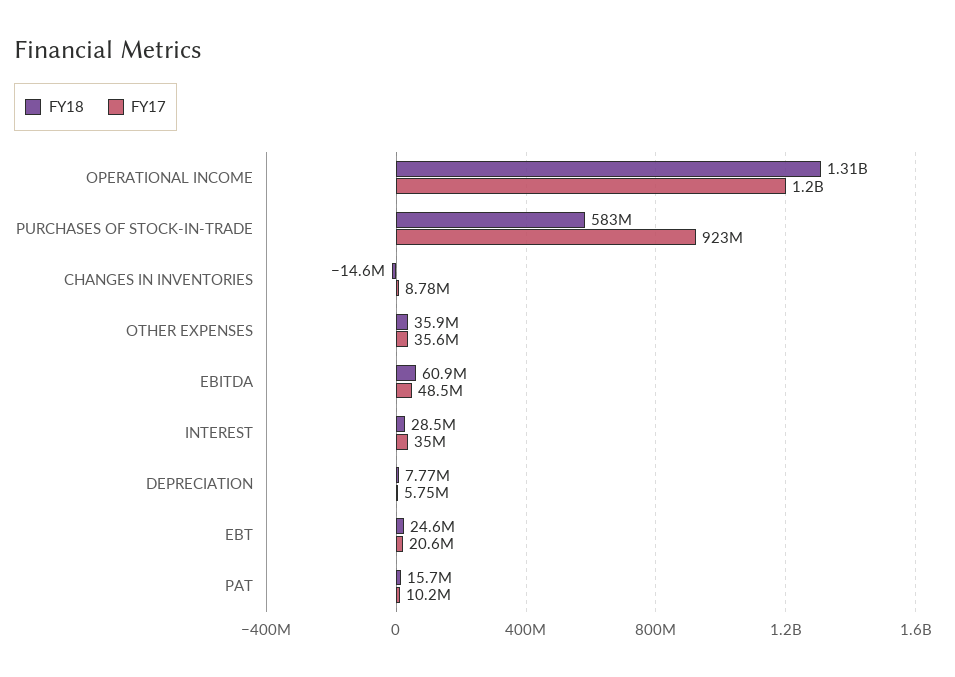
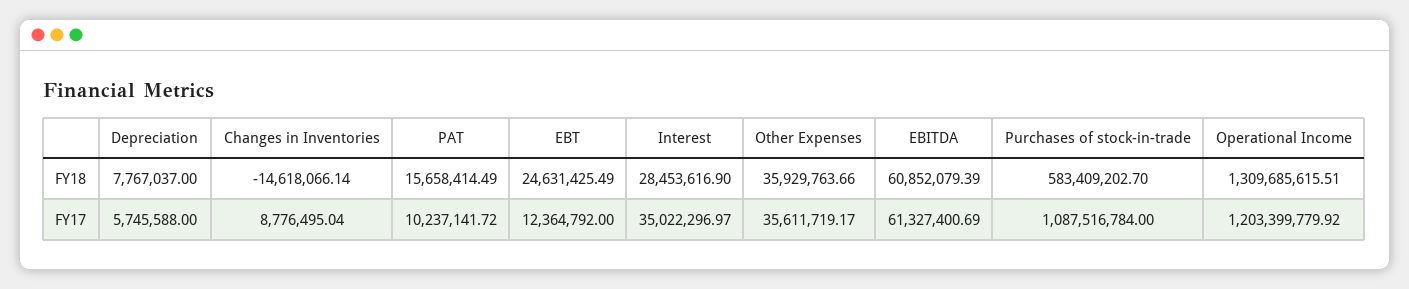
  {
    "FY18": {
      "OPERATIONAL INCOME": 1309685615.51,
      "PURCHASES OF STOCK-IN-TRADE": 583409202.7,
      "CHANGES IN INVENTORIES": -14618066.14,
      "OTHER EXPENSES": 35929763.66,
      "EBITDA": 60852079.39,
      "INTEREST": 28453616.9,
      "DEPRECIATION": 7767037,
      "EBT": 24631425.49,
      "PAT": 15658414.49
    },
    "FY17": {
      "OPERATIONAL INCOME": 1203399779.92,
-     "PURCHASES OF STOCK-IN-TRADE": 923000000,
+     "PURCHASES OF STOCK-IN-TRADE": 1087516784,
      "CHANGES IN INVENTORIES": 8776495.04,
      "OTHER EXPENSES": 35611719.17,
-     "EBITDA": 48500000,
+     "EBITDA": 61327400.69,
      "INTEREST": 35022296.97,
      "DEPRECIATION": 5745588,
-     "EBT": 20600000,
+     "EBT": 12364792,
      "PAT": 10237141.72
    }
  }

